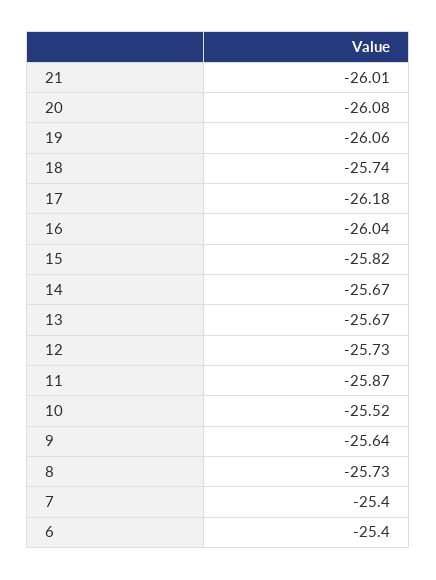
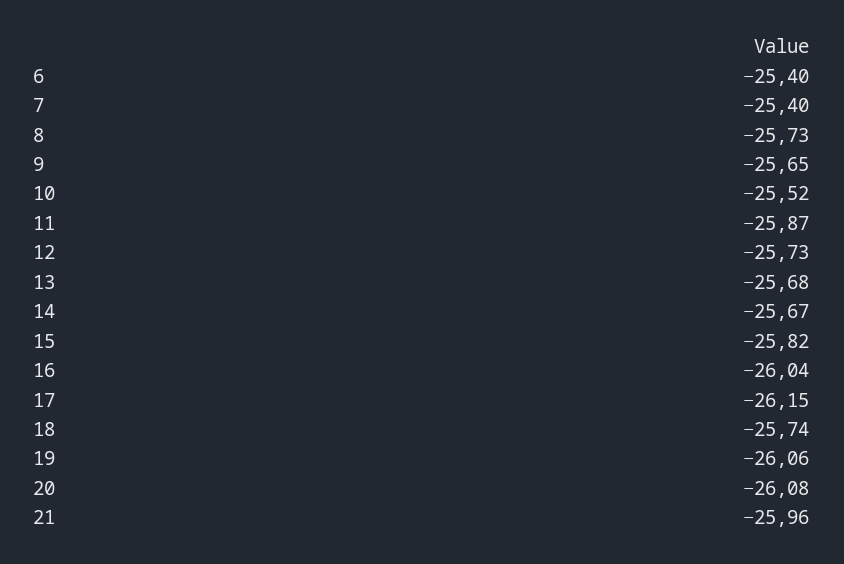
  {
-   "21": -26.01,
+   "21": -25.96,
    "20": -26.08,
    "19": -26.06,
    "18": -25.74,
-   "17": -26.18,
+   "17": -26.15,
    "16": -26.04,
    "15": -25.82,
    "14": -25.67,
-   "13": -25.67,
+   "13": -25.68,
    "12": -25.73,
    "11": -25.87,
    "10": -25.52,
-   "9": -25.64,
+   "9": -25.65,
    "8": -25.73,
    "7": -25.4,
    "6": -25.4
  }

